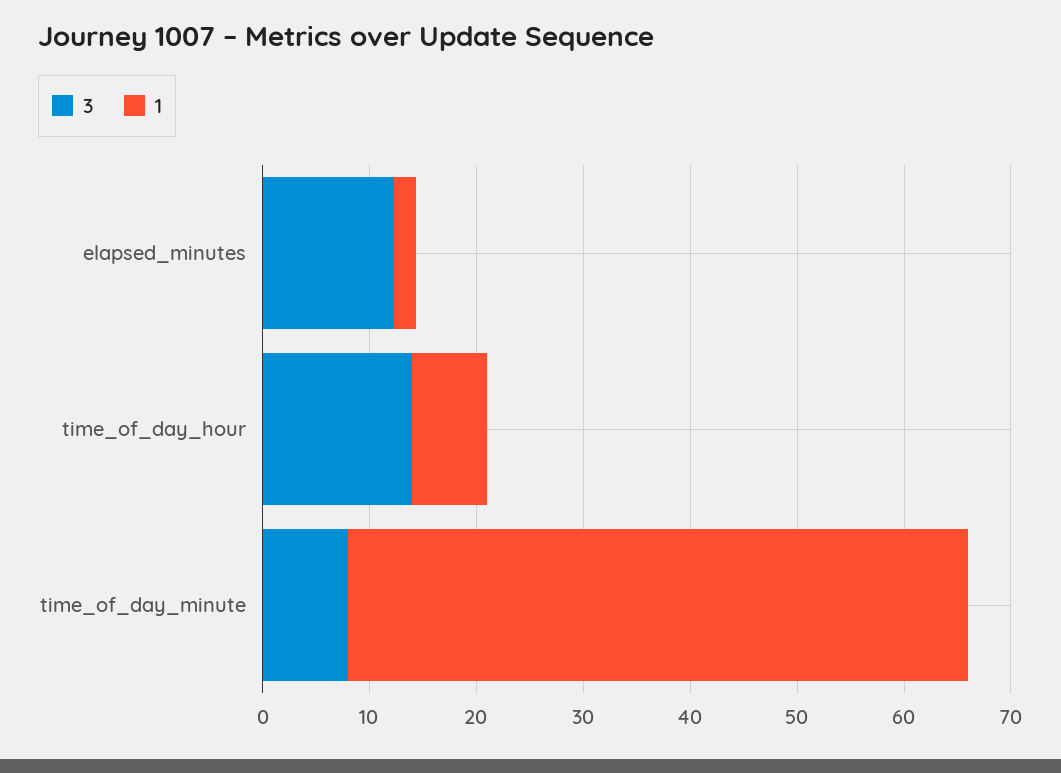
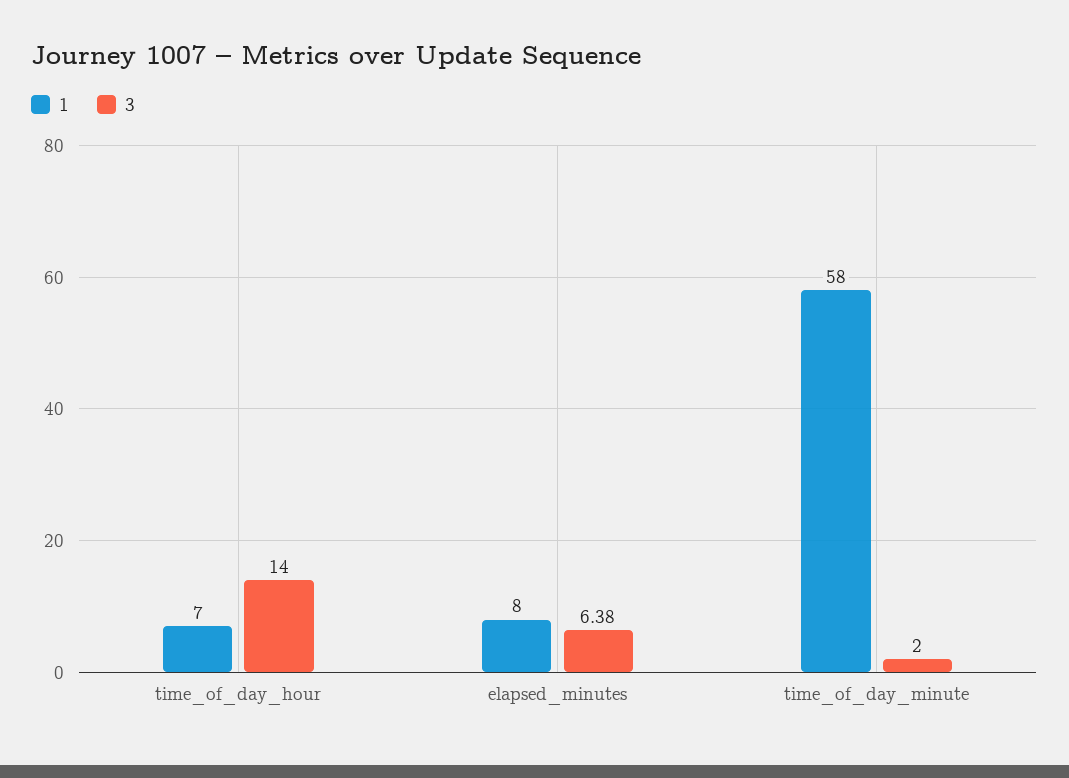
  {
    "3": {
-     "elapsed_minutes": 12,
+     "elapsed_minutes": 6.38,
      "time_of_day_hour": 14,
-     "time_of_day_minute": 8
+     "time_of_day_minute": 2
    },
    "1": {
-     "elapsed_minutes": 2,
+     "elapsed_minutes": 8,
      "time_of_day_hour": 7,
      "time_of_day_minute": 58
    }
  }

